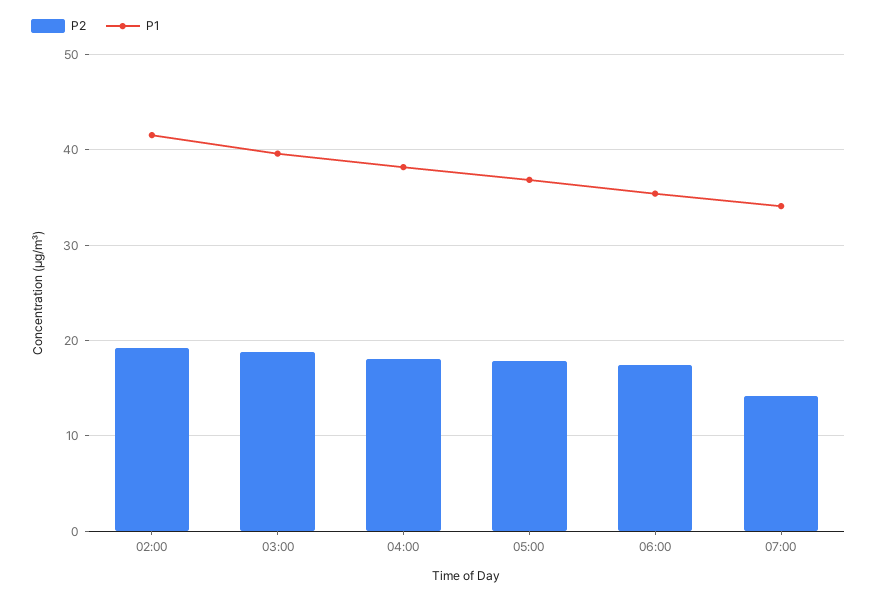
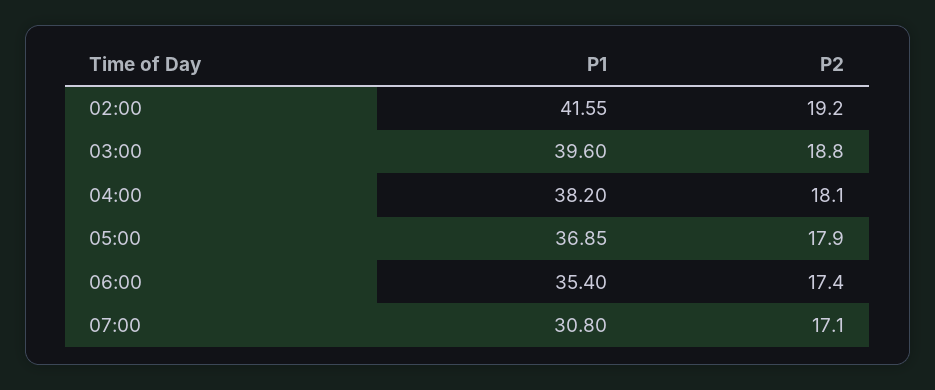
  {
    "P2": {
      "02:00": 19.2,
      "03:00": 18.8,
      "04:00": 18.1,
      "05:00": 17.9,
      "06:00": 17.4,
-     "07:00": 14
+     "07:00": 17.1
    },
    "P1": {
      "02:00": 41.55,
      "03:00": 39.6,
      "04:00": 38.2,
      "05:00": 36.85,
      "06:00": 35.4,
-     "07:00": 34
+     "07:00": 30.8
    }
  }

